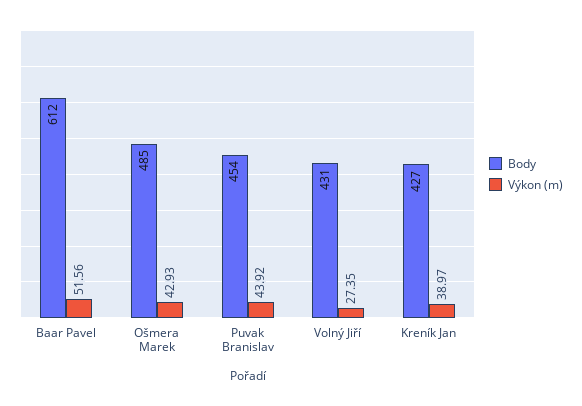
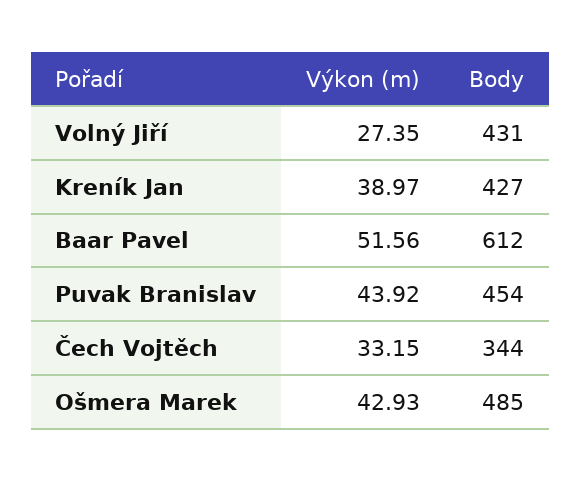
  {
    "Body": {
      "Baar Pavel": 612,
      "Ošmera Marek": 485,
      "Puvak Branislav": 454,
      "Volný Jiří": 431,
-     "Kreník Jan": 427
+     "Kreník Jan": 427,
+     "Čech Vojtěch": 344
    },
    "Výkon (m)": {
      "Baar Pavel": 51.56,
      "Ošmera Marek": 42.93,
      "Puvak Branislav": 43.92,
      "Volný Jiří": 27.35,
-     "Kreník Jan": 38.97
+     "Kreník Jan": 38.97,
+     "Čech Vojtěch": 33.15
    }
  }

